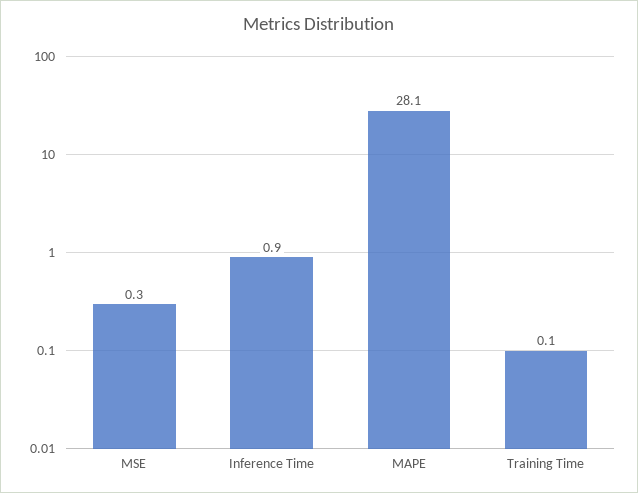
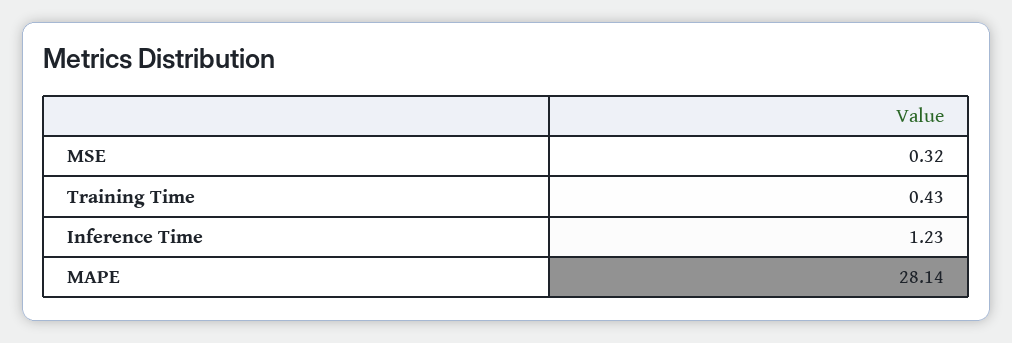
  {
    "MSE": 0.32,
-   "Inference Time": 0.9,
+   "Inference Time": 1.23,
    "MAPE": 28.14,
-   "Training Time": 0.1
+   "Training Time": 0.43
  }

